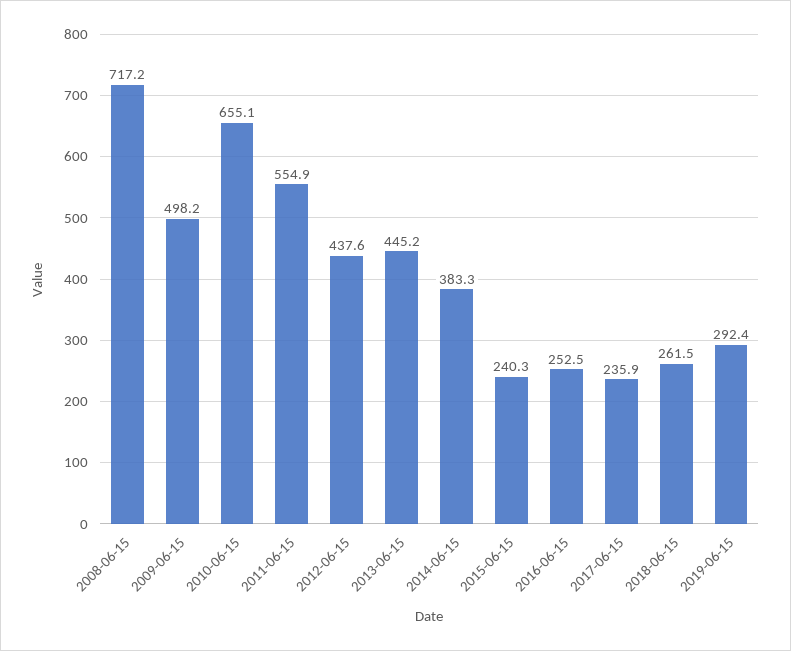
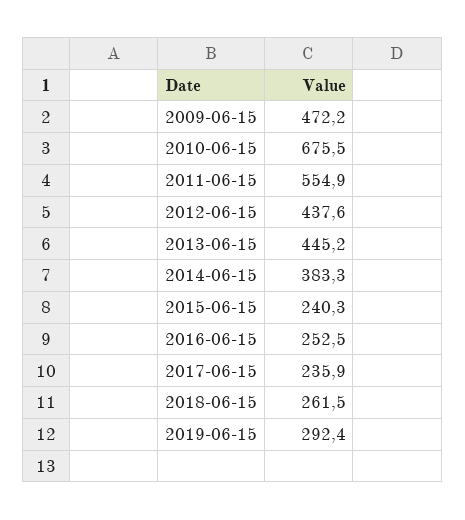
  {
-   "2008-06-15": 717.2,
-   "2009-06-15": 498.2,
+   "2009-06-15": 472.2,
-   "2010-06-15": 655.1,
+   "2010-06-15": 675.5,
    "2011-06-15": 554.9,
    "2012-06-15": 437.6,
    "2013-06-15": 445.2,
    "2014-06-15": 383.3,
    "2015-06-15": 240.3,
    "2016-06-15": 252.5,
    "2017-06-15": 235.9,
    "2018-06-15": 261.5,
    "2019-06-15": 292.4
  }

